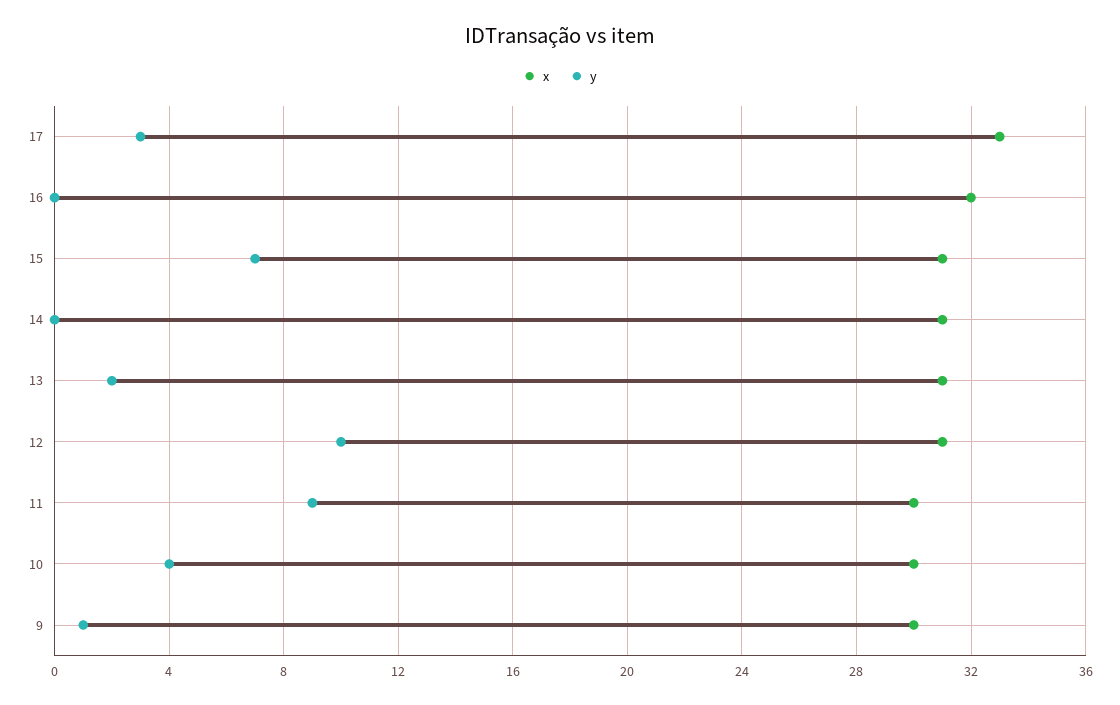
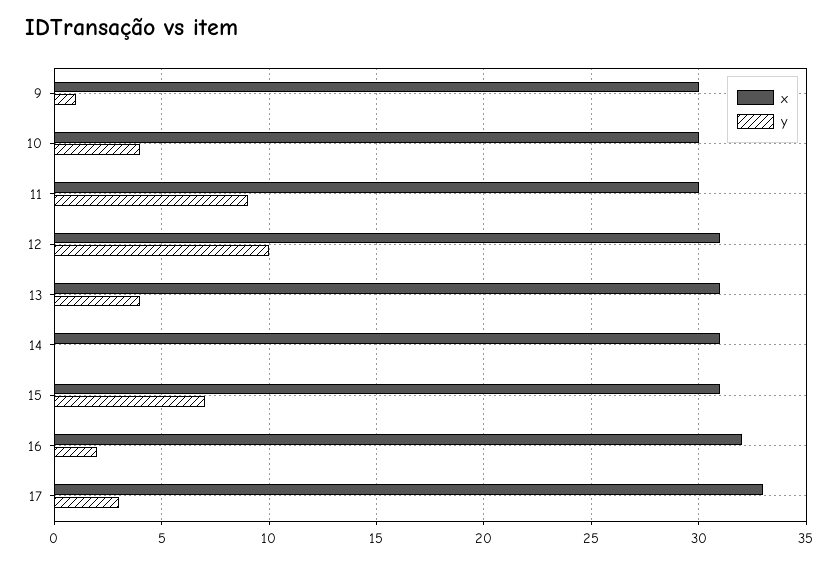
  {
    "x": {
      "17": 33,
      "16": 32,
      "15": 31,
      "14": 31,
      "13": 31,
      "12": 31,
      "11": 30,
      "10": 30,
      "9": 30
    },
    "y": {
      "17": 3,
-     "16": 0,
+     "16": 2,
      "15": 7,
      "14": 0,
-     "13": 2,
+     "13": 4,
      "12": 10,
      "11": 9,
      "10": 4,
      "9": 1
    }
  }

